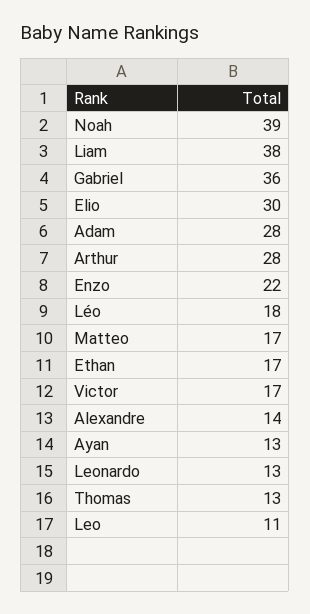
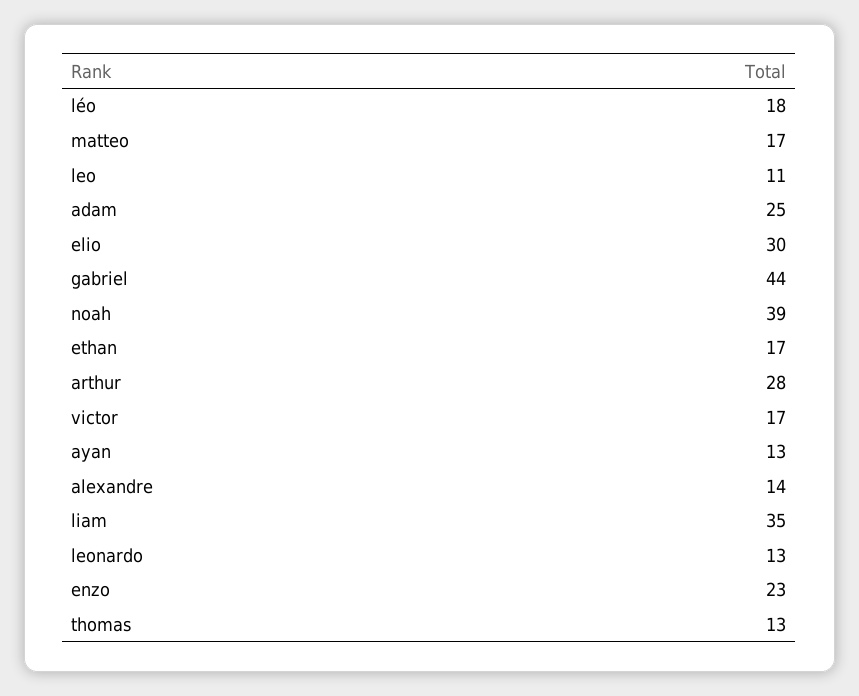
  {
    "Noah": 39,
-   "Liam": 38,
+   "Liam": 35,
-   "Gabriel": 36,
+   "Gabriel": 44,
    "Elio": 30,
-   "Adam": 28,
+   "Adam": 25,
    "Arthur": 28,
-   "Enzo": 22,
+   "Enzo": 23,
    "Léo": 18,
    "Matteo": 17,
    "Ethan": 17,
    "Victor": 17,
    "Alexandre": 14,
    "Ayan": 13,
    "Leonardo": 13,
    "Thomas": 13,
    "Leo": 11
  }

